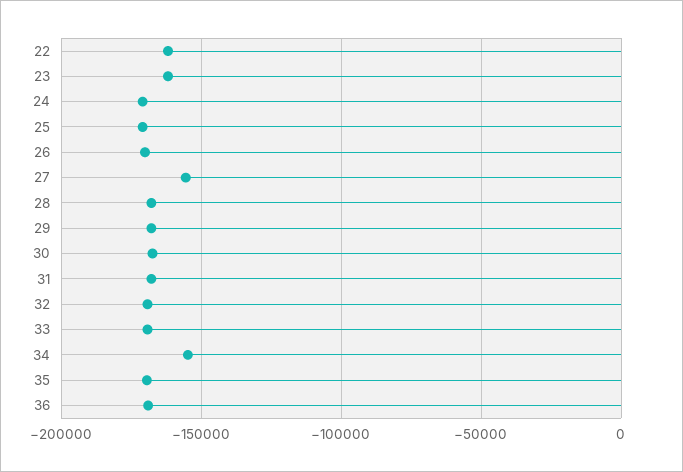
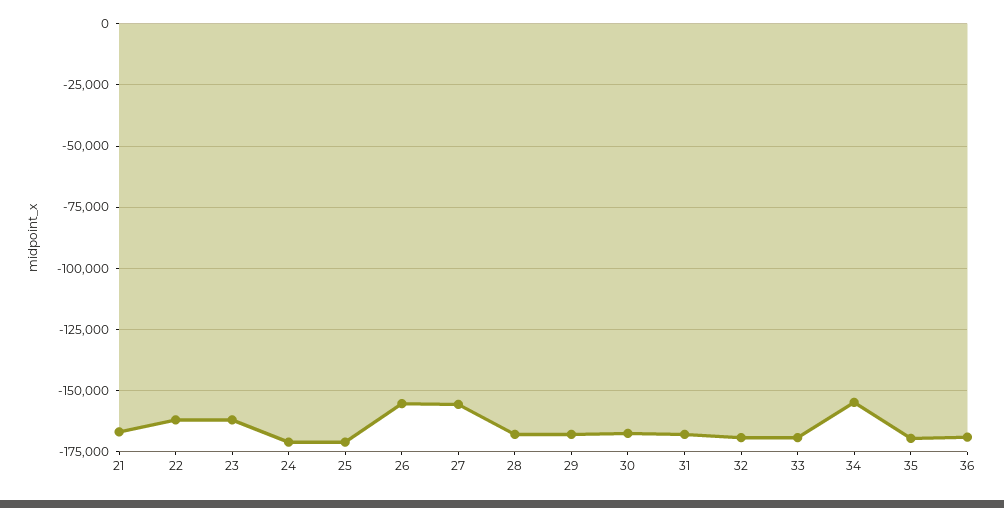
  {
    "22": -162500,
    "23": -162500,
    "24": -170000,
    "25": -170000,
-   "26": -170000,
+   "26": -155000,
    "27": -155000,
    "28": -167500,
    "29": -167500,
    "30": -167500,
    "31": -167500,
    "32": -170000,
    "33": -170000,
    "34": -155000,
    "35": -170000,
-   "36": -170000
+   "36": -170000,
+   "21": -167500
  }

